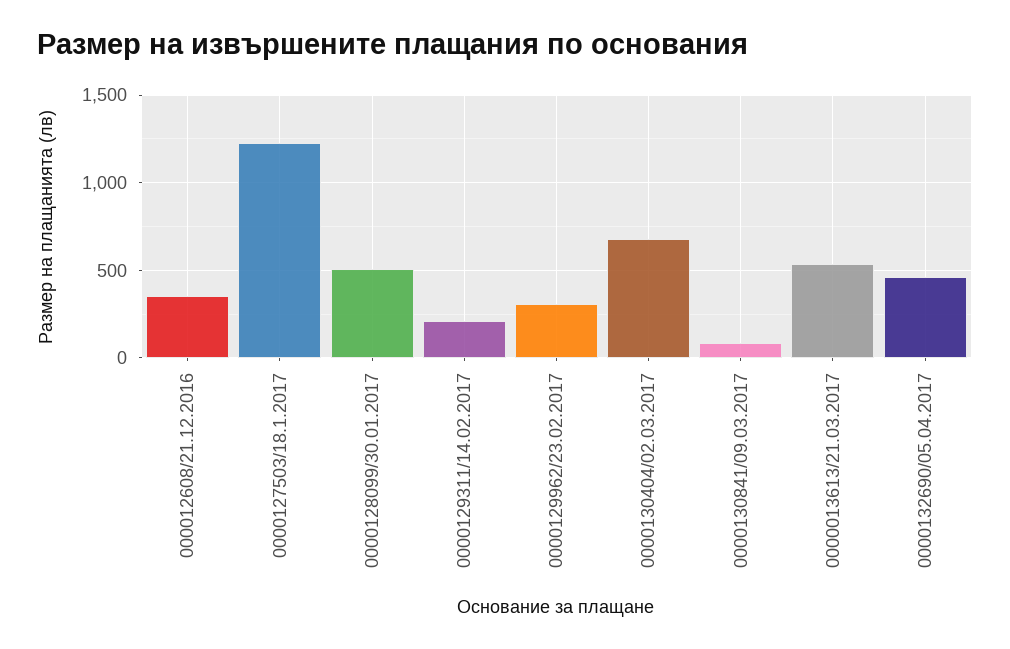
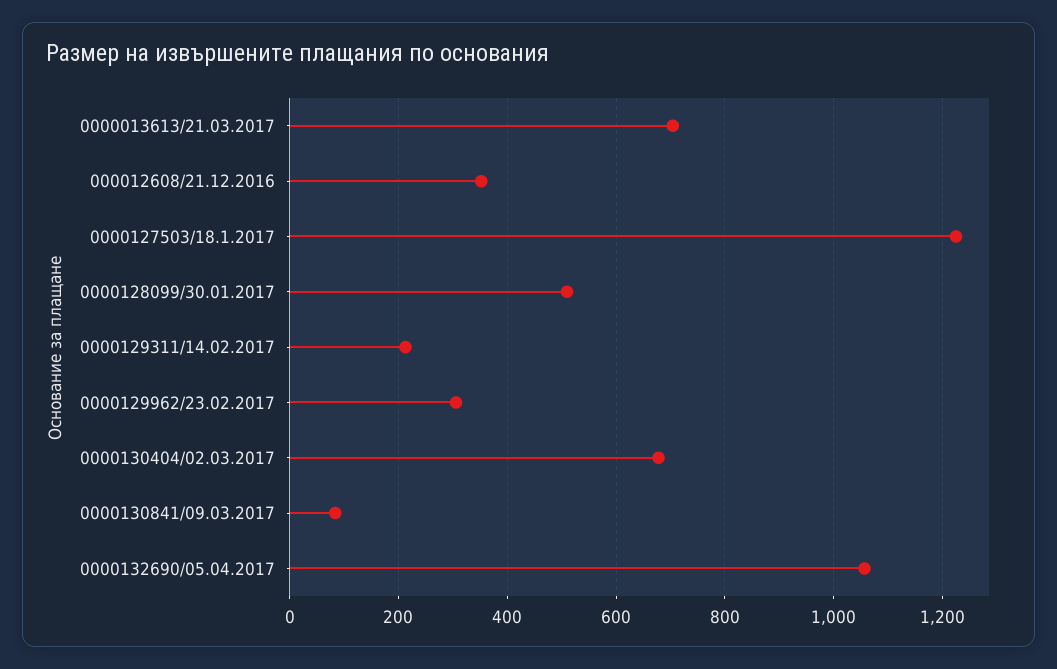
  {
    "000012608/21.12.2016": 360,
    "0000127503/18.1.2017": 1220,
    "0000128099/30.01.2017": 520,
    "0000129311/14.02.2017": 220,
    "0000129962/23.02.2017": 300,
    "0000130404/02.03.2017": 680,
    "0000130841/09.03.2017": 80,
-   "0000013613/21.03.2017": 550,
+   "0000013613/21.03.2017": 700,
-   "0000132690/05.04.2017": 450
+   "0000132690/05.04.2017": 1060
  }

